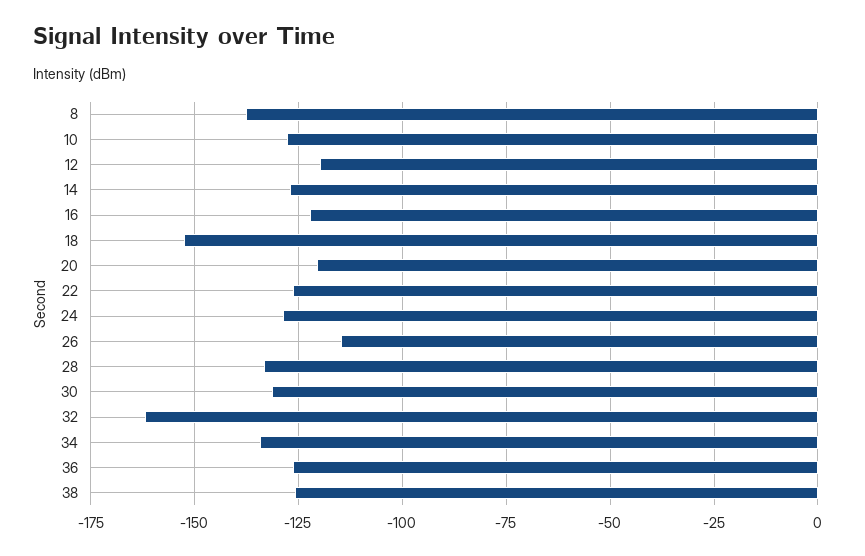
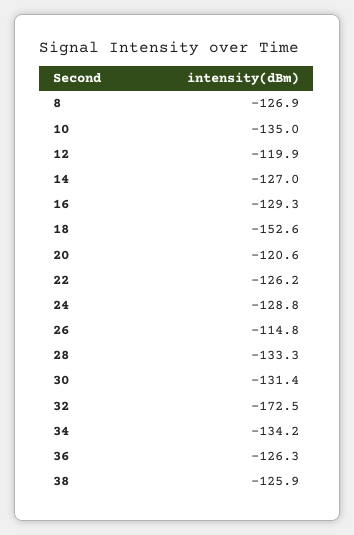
  {
-   "8": -137.5,
+   "8": -126.9,
-   "10": -127.5,
+   "10": -135,
    "12": -119.9,
    "14": -127,
-   "16": -122.5,
+   "16": -129.3,
    "18": -152.6,
    "20": -120.6,
    "22": -126.2,
    "24": -128.8,
    "26": -114.8,
    "28": -133.3,
    "30": -131.4,
-   "32": -162.5,
+   "32": -172.5,
    "34": -134.2,
    "36": -126.3,
    "38": -125.9
  }

